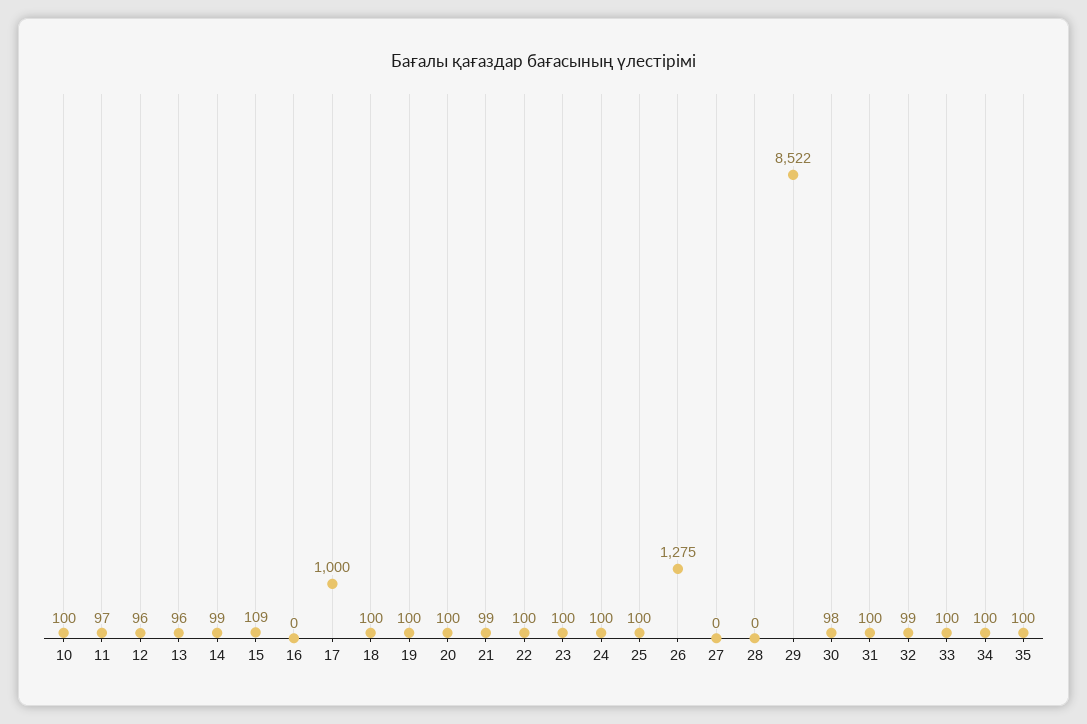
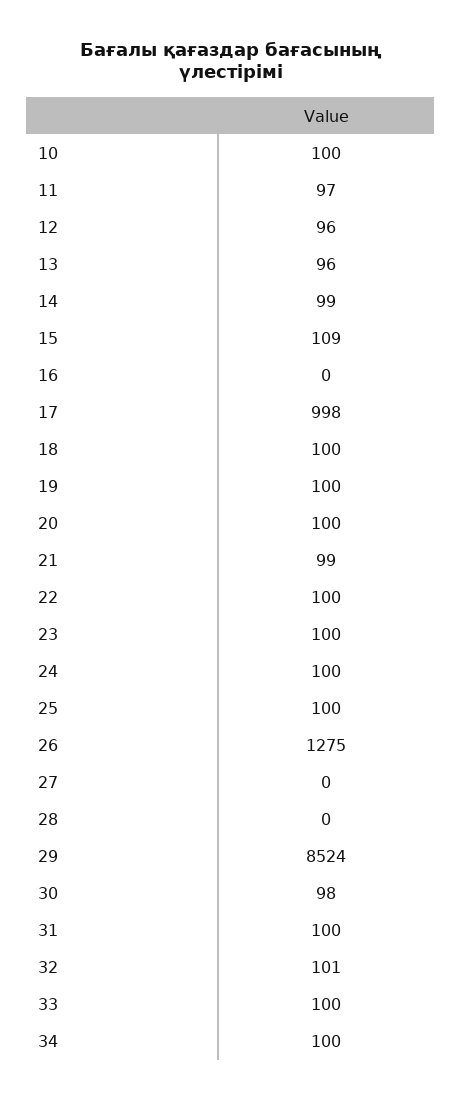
  {
    "10": 100,
    "11": 97,
    "12": 96,
    "13": 96,
    "14": 99,
    "15": 109,
    "16": 0,
-   "17": 1000,
+   "17": 998,
    "18": 100,
    "19": 100,
    "20": 100,
    "21": 99,
    "22": 100,
    "23": 100,
    "24": 100,
    "25": 100,
    "26": 1275,
    "27": 0,
    "28": 0,
-   "29": 8522,
+   "29": 8524,
    "30": 98,
    "31": 100,
-   "32": 99,
+   "32": 101,
    "33": 100,
-   "34": 100,
+   "34": 100
-   "35": 100
  }

